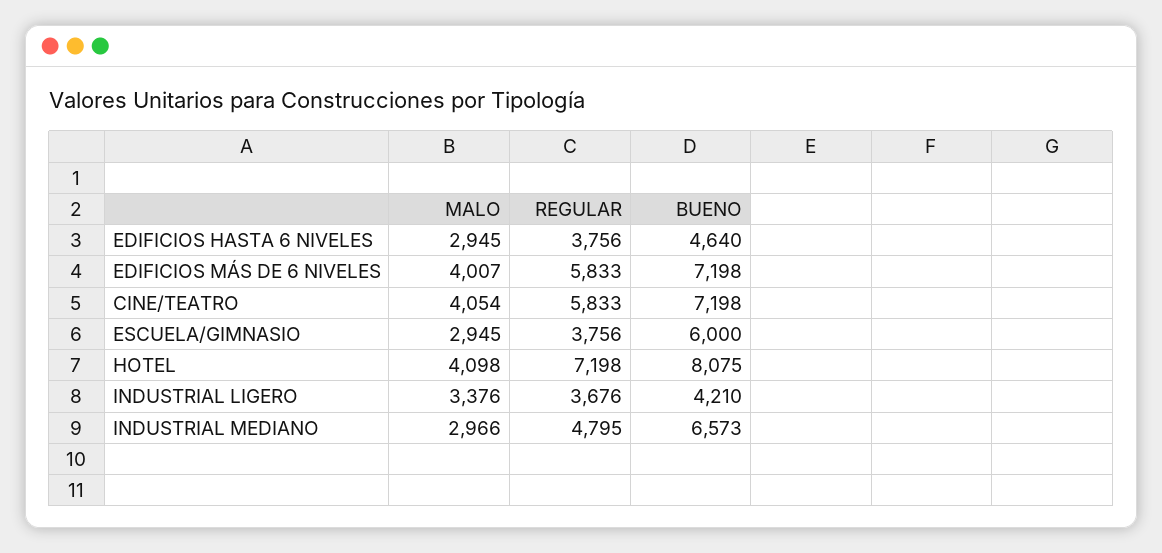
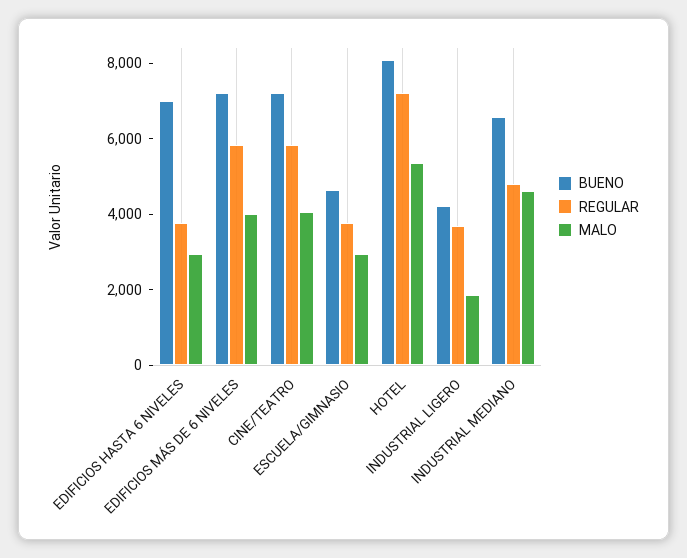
  {
    "MALO": {
      "EDIFICIOS HASTA 6 NIVELES": 2945,
      "EDIFICIOS MÁS DE 6 NIVELES": 4007,
      "CINE/TEATRO": 4054,
      "ESCUELA/GIMNASIO": 2945,
-     "HOTEL": 4098,
+     "HOTEL": 5500,
-     "INDUSTRIAL LIGERO": 3376,
+     "INDUSTRIAL LIGERO": 2000,
-     "INDUSTRIAL MEDIANO": 2966
+     "INDUSTRIAL MEDIANO": 4500
    },
    "REGULAR": {
      "EDIFICIOS HASTA 6 NIVELES": 3756,
      "EDIFICIOS MÁS DE 6 NIVELES": 5833,
      "CINE/TEATRO": 5833,
      "ESCUELA/GIMNASIO": 3756,
      "HOTEL": 7198,
      "INDUSTRIAL LIGERO": 3676,
      "INDUSTRIAL MEDIANO": 4795
    },
    "BUENO": {
-     "EDIFICIOS HASTA 6 NIVELES": 4640,
+     "EDIFICIOS HASTA 6 NIVELES": 7000,
      "EDIFICIOS MÁS DE 6 NIVELES": 7198,
      "CINE/TEATRO": 7198,
-     "ESCUELA/GIMNASIO": 6000,
+     "ESCUELA/GIMNASIO": 4500,
      "HOTEL": 8075,
      "INDUSTRIAL LIGERO": 4210,
      "INDUSTRIAL MEDIANO": 6573
    }
  }

